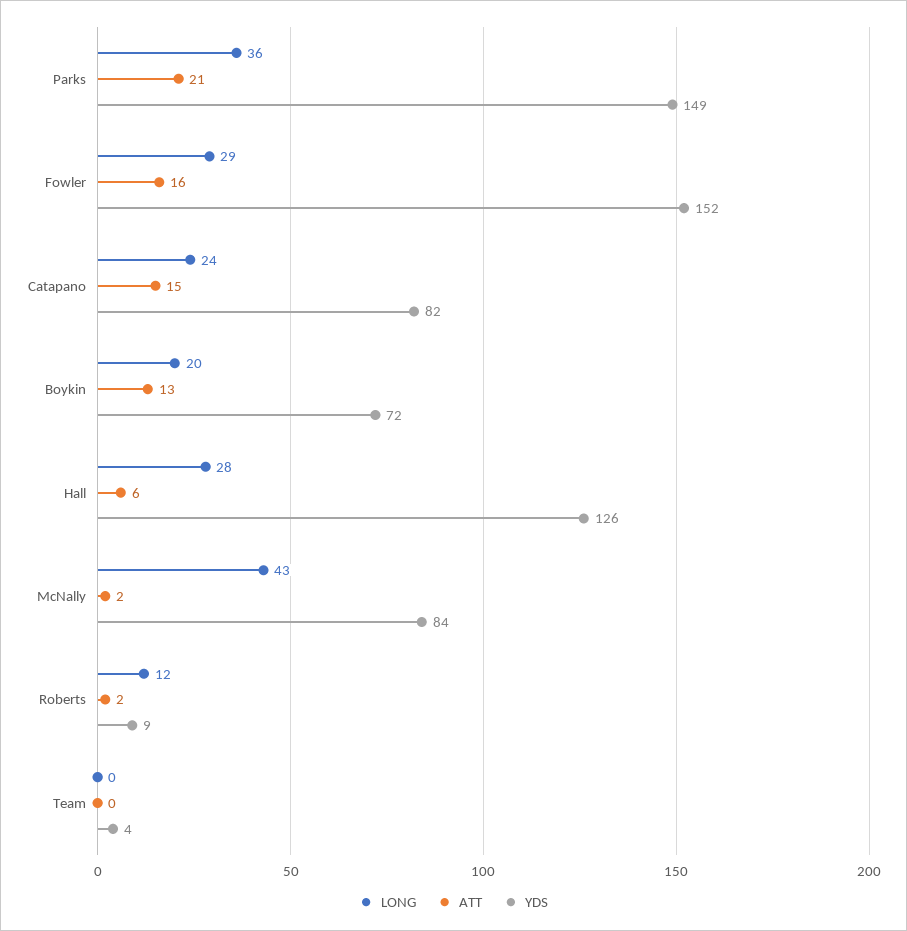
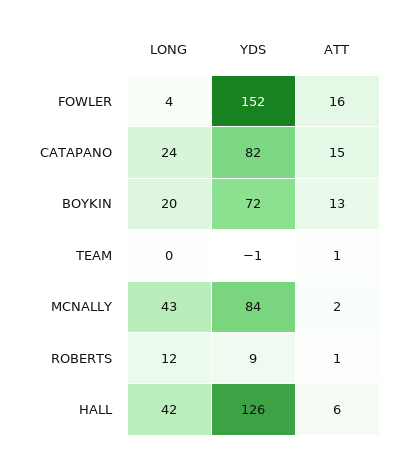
  {
    "LONG": {
-     "Parks": 36,
-     "Fowler": 29,
+     "Fowler": 4,
      "Catapano": 24,
      "Boykin": 20,
-     "Hall": 28,
+     "Hall": 42,
      "McNally": 43,
      "Roberts": 12,
      "Team": 0
    },
    "ATT": {
-     "Parks": 21,
      "Fowler": 16,
      "Catapano": 15,
      "Boykin": 13,
      "Hall": 6,
      "McNally": 2,
-     "Roberts": 2,
+     "Roberts": 1,
-     "Team": 0
+     "Team": 1
    },
    "YDS": {
-     "Parks": 149,
      "Fowler": 152,
      "Catapano": 82,
      "Boykin": 72,
      "Hall": 126,
      "McNally": 84,
      "Roberts": 9,
-     "Team": 4
+     "Team": -1
    }
  }

